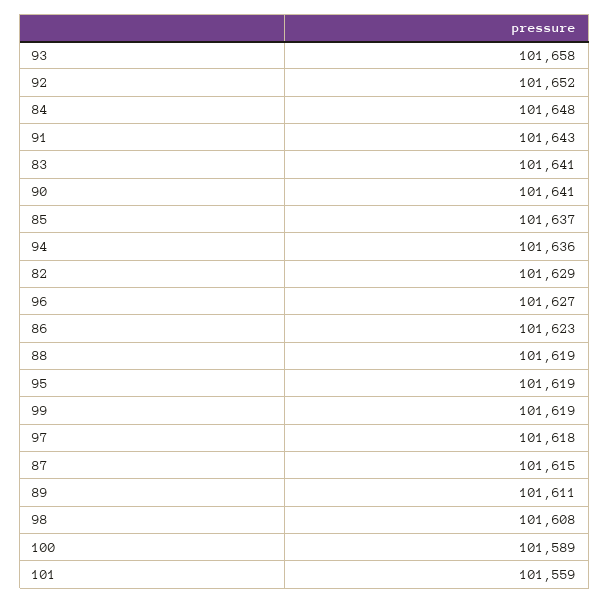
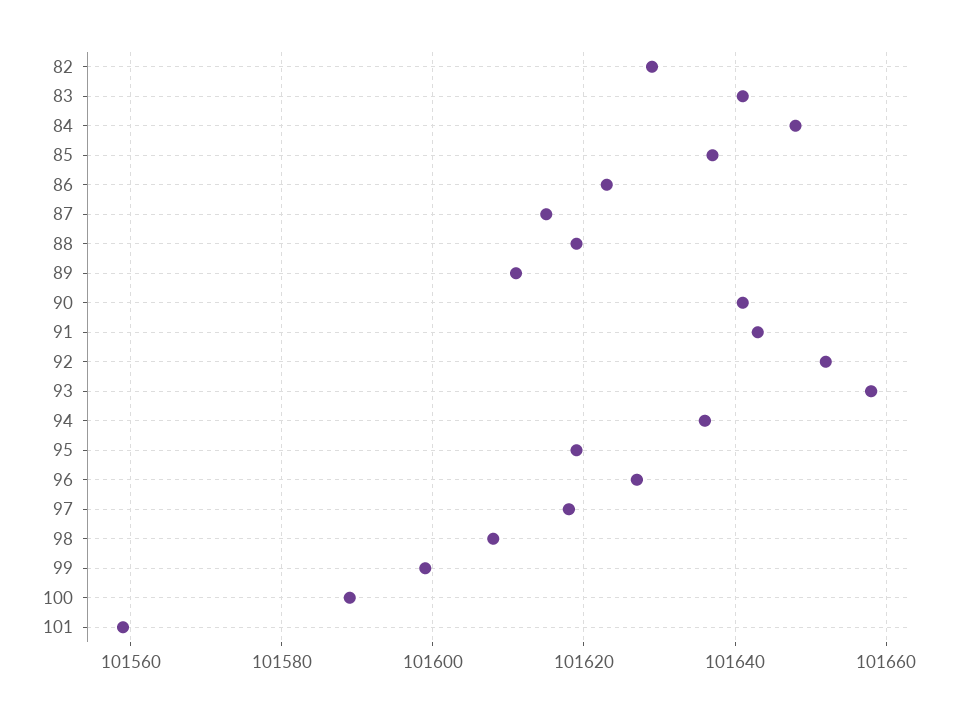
  {
    "93": 101658,
    "92": 101652,
    "84": 101648,
    "91": 101643,
    "83": 101641,
    "90": 101641,
    "85": 101637,
    "94": 101636,
    "82": 101629,
    "96": 101627,
    "86": 101623,
    "88": 101619,
    "95": 101619,
-   "99": 101619,
+   "99": 101600,
    "97": 101618,
    "87": 101615,
    "89": 101611,
    "98": 101608,
    "100": 101589,
    "101": 101559
  }

